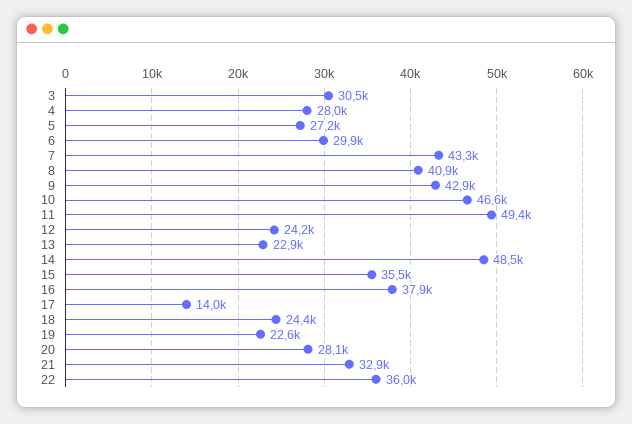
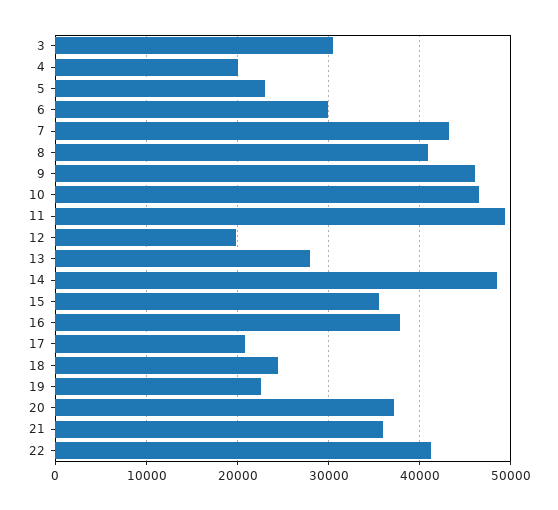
  {
    "3": 30500,
-   "4": 28000,
+   "4": 20000,
-   "5": 27200,
+   "5": 23000,
    "6": 29900,
    "7": 43300,
    "8": 40900,
-   "9": 42900,
+   "9": 46000,
    "10": 46600,
    "11": 49400,
-   "12": 24200,
+   "12": 20000,
-   "13": 22900,
+   "13": 28000,
    "14": 48500,
    "15": 35500,
    "16": 37900,
-   "17": 14000,
+   "17": 21000,
    "18": 24400,
    "19": 22600,
-   "20": 28100,
+   "20": 37000,
-   "21": 32900,
+   "21": 36000,
-   "22": 36000
+   "22": 41000
  }

